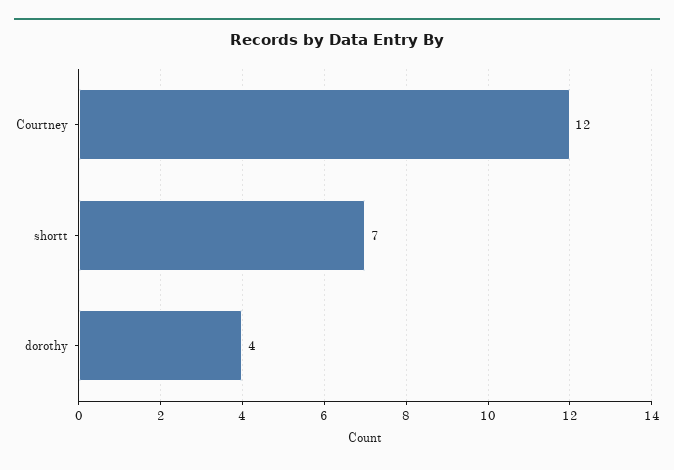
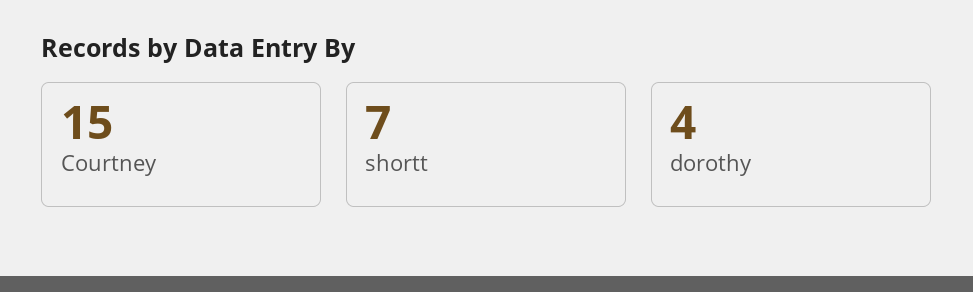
  {
-   "Courtney": 12,
+   "Courtney": 15,
    "shortt": 7,
    "dorothy": 4
  }

